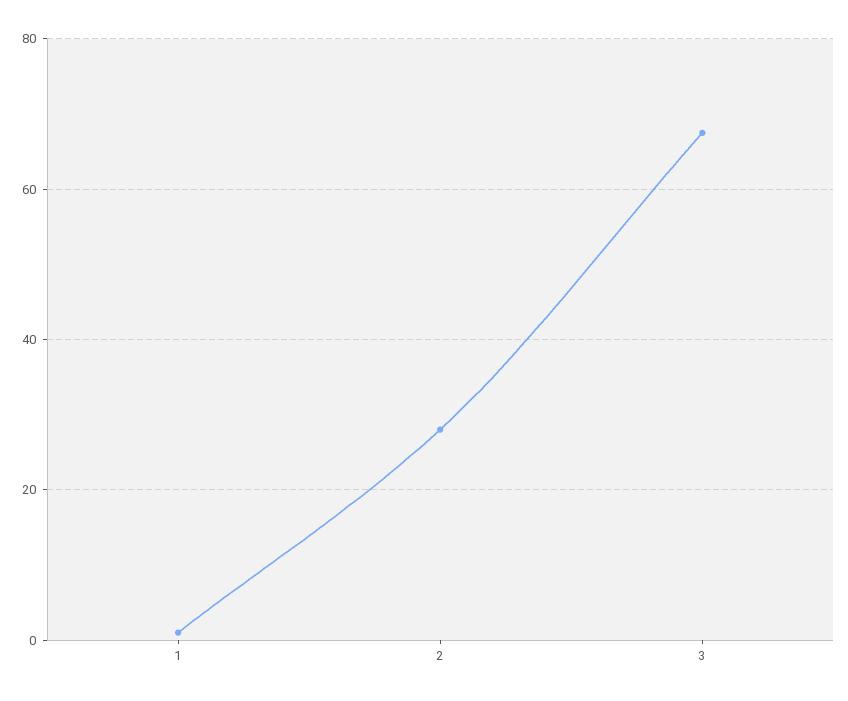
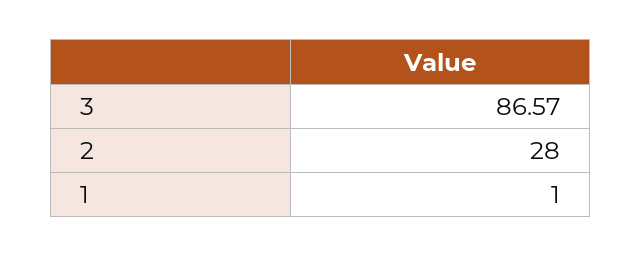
  {
    "1": 1,
    "2": 28,
-   "3": 68
+   "3": 86.57
  }

